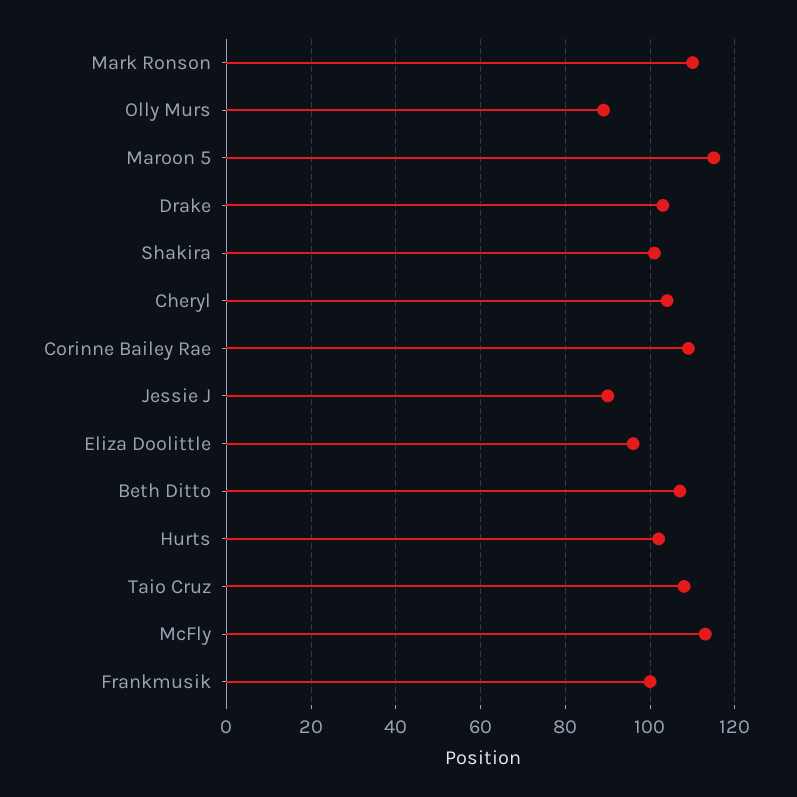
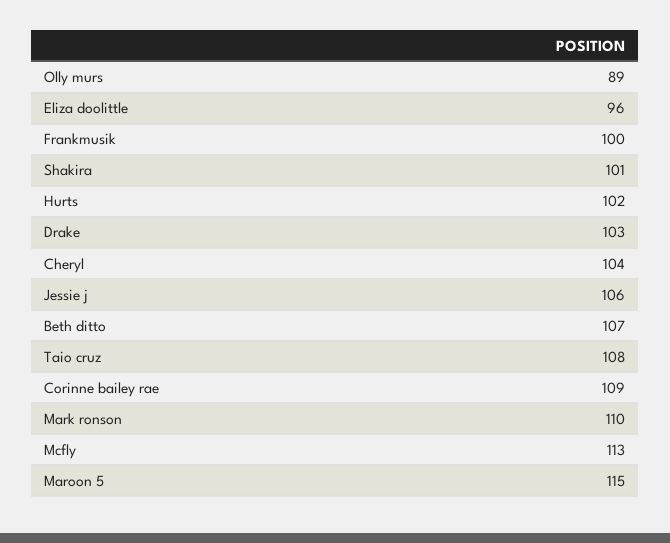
  {
    "Mark Ronson": 110,
    "Olly Murs": 89,
    "Maroon 5": 115,
    "Drake": 103,
    "Shakira": 101,
    "Cheryl": 104,
    "Corinne Bailey Rae": 109,
-   "Jessie J": 90,
+   "Jessie J": 106,
    "Eliza Doolittle": 96,
    "Beth Ditto": 107,
    "Hurts": 102,
    "Taio Cruz": 108,
    "McFly": 113,
    "Frankmusik": 100
  }

